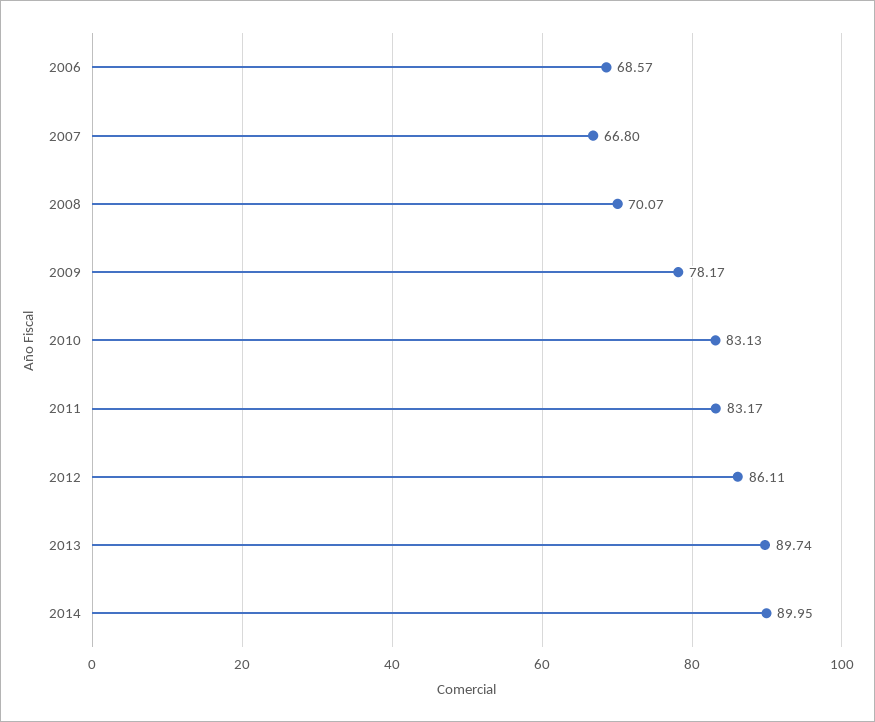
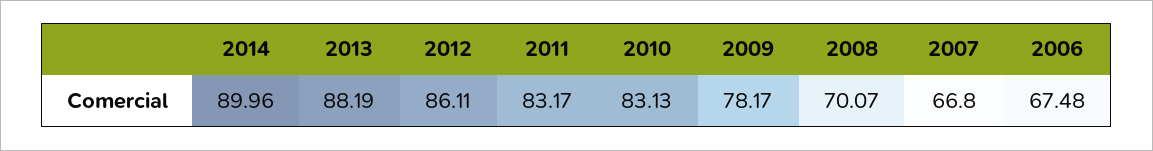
  {
-   "2006": 68.57,
+   "2006": 67.48,
    "2007": 66.8,
    "2008": 70.07,
    "2009": 78.17,
    "2010": 83.13,
    "2011": 83.17,
    "2012": 86.11,
-   "2013": 89.74,
+   "2013": 88.19,
-   "2014": 89.95
+   "2014": 89.96
  }

